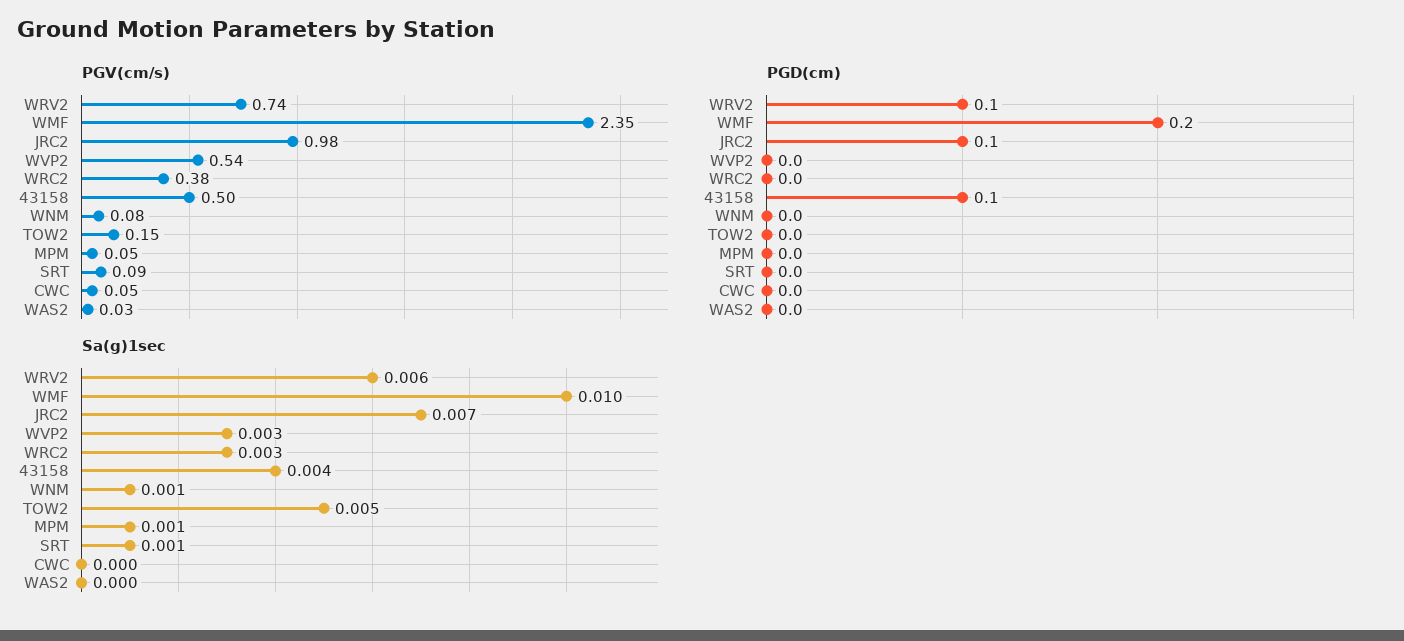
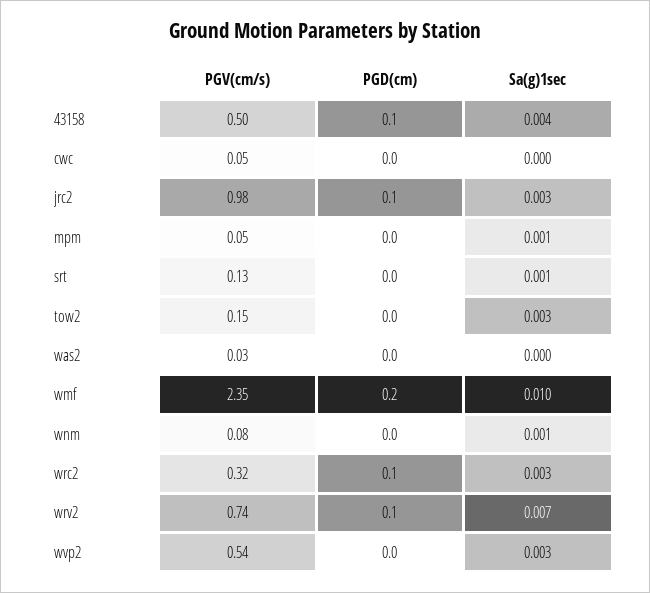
  {
    "PGV(cm/s)": {
      "WRV2": 0.74,
      "WMF": 2.35,
      "JRC2": 0.98,
      "WVP2": 0.54,
-     "WRC2": 0.38,
+     "WRC2": 0.32,
      "43158": 0.5,
      "WNM": 0.08,
      "TOW2": 0.15,
      "MPM": 0.05,
-     "SRT": 0.09,
+     "SRT": 0.13,
      "CWC": 0.05,
      "WAS2": 0.03
    },
    "PGD(cm)": {
      "WRV2": 0.1,
      "WMF": 0.2,
      "JRC2": 0.1,
      "WVP2": 0,
-     "WRC2": 0,
+     "WRC2": 0.1,
      "43158": 0.1,
      "WNM": 0,
      "TOW2": 0,
      "MPM": 0,
      "SRT": 0,
      "CWC": 0,
      "WAS2": 0
    },
    "Sa(g)1sec": {
-     "WRV2": 0.006,
+     "WRV2": 0.007,
      "WMF": 0.01,
-     "JRC2": 0.007,
+     "JRC2": 0.003,
      "WVP2": 0.003,
      "WRC2": 0.003,
      "43158": 0.004,
      "WNM": 0.001,
-     "TOW2": 0.005,
+     "TOW2": 0.003,
      "MPM": 0.001,
      "SRT": 0.001,
      "CWC": 0,
      "WAS2": 0
    }
  }

